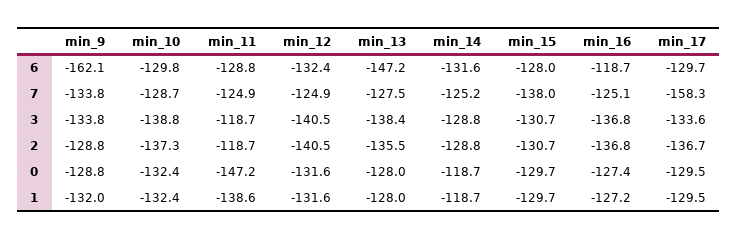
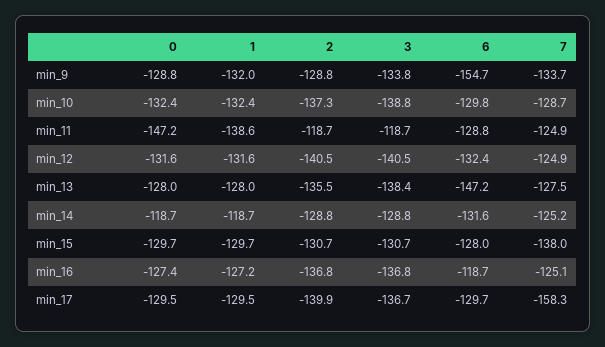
  {
    "min_9": {
-     "6": -162.1,
+     "6": -154.7,
-     "7": -133.8,
+     "7": -133.7,
      "3": -133.8,
      "2": -128.8,
      "0": -128.8,
      "1": -132
    },
    "min_10": {
      "6": -129.8,
      "7": -128.7,
      "3": -138.8,
      "2": -137.3,
      "0": -132.4,
      "1": -132.4
    },
    "min_11": {
      "6": -128.8,
      "7": -124.9,
      "3": -118.7,
      "2": -118.7,
      "0": -147.2,
      "1": -138.6
    },
    "min_12": {
      "6": -132.4,
      "7": -124.9,
      "3": -140.5,
      "2": -140.5,
      "0": -131.6,
      "1": -131.6
    },
    "min_13": {
      "6": -147.2,
      "7": -127.5,
      "3": -138.4,
      "2": -135.5,
      "0": -128,
      "1": -128
    },
    "min_14": {
      "6": -131.6,
      "7": -125.2,
      "3": -128.8,
      "2": -128.8,
      "0": -118.7,
      "1": -118.7
    },
    "min_15": {
      "6": -128,
      "7": -138,
      "3": -130.7,
      "2": -130.7,
      "0": -129.7,
      "1": -129.7
    },
    "min_16": {
      "6": -118.7,
      "7": -125.1,
      "3": -136.8,
      "2": -136.8,
      "0": -127.4,
      "1": -127.2
    },
    "min_17": {
      "6": -129.7,
      "7": -158.3,
-     "3": -133.6,
+     "3": -136.7,
-     "2": -136.7,
+     "2": -139.9,
      "0": -129.5,
      "1": -129.5
    }
  }

